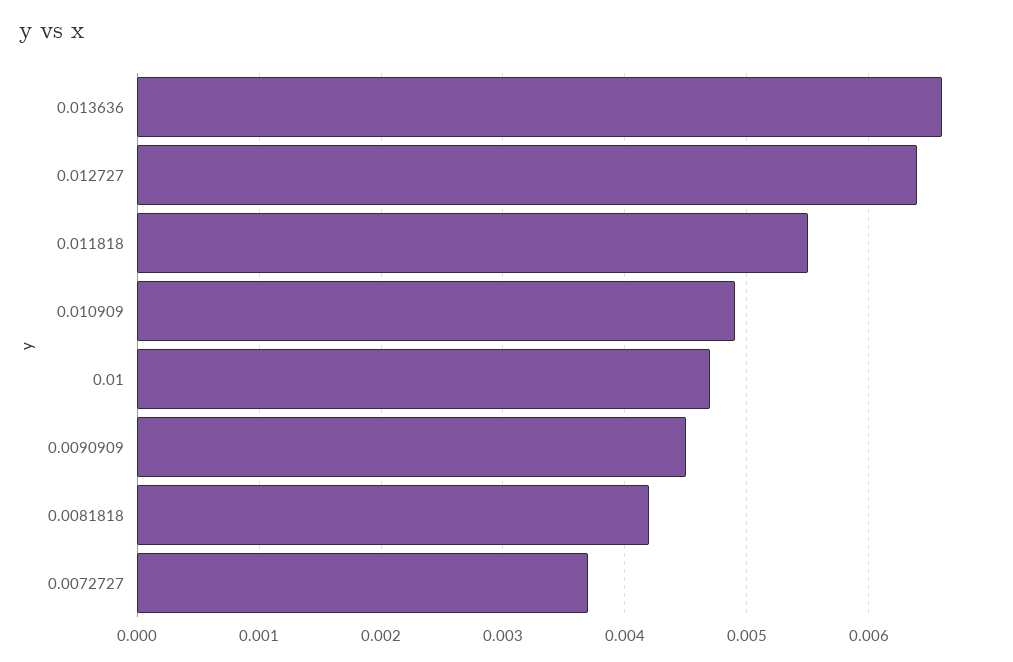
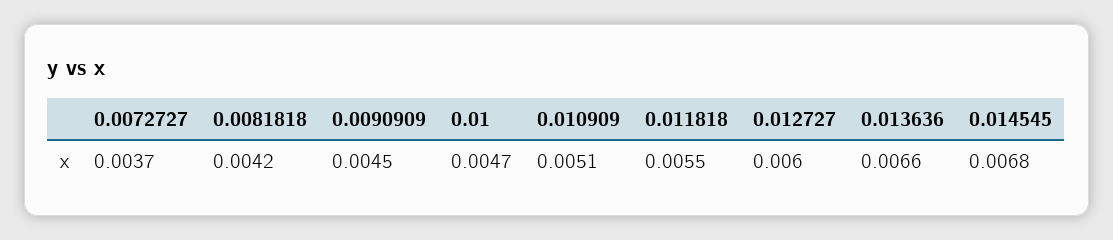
  {
    "0.013636": 0.0066,
-   "0.012727": 0.0064,
+   "0.012727": 0.006,
    "0.011818": 0.0055,
-   "0.010909": 0.0049,
+   "0.010909": 0.0051,
    "0.01": 0.0047,
    "0.0090909": 0.0045,
    "0.0081818": 0.0042,
-   "0.0072727": 0.0037
+   "0.0072727": 0.0037,
+   "0.014545": 0.0068
  }

